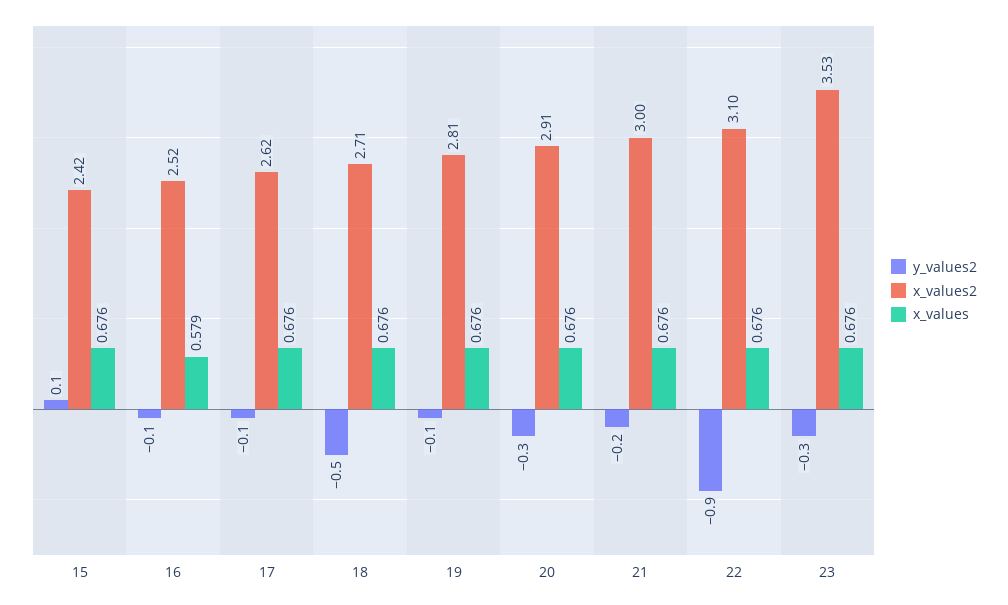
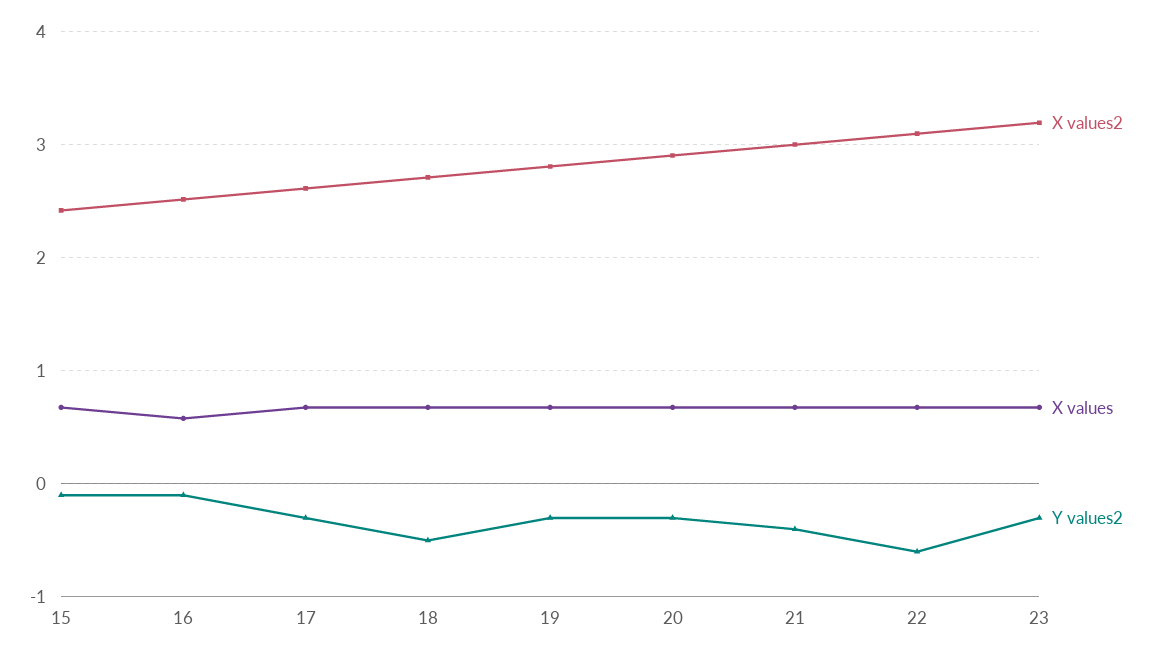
  {
    "y_values2": {
-     "15": 0.1,
+     "15": -0.1,
      "16": -0.1,
-     "17": -0.1,
+     "17": -0.3,
      "18": -0.5,
-     "19": -0.1,
+     "19": -0.3,
      "20": -0.3,
-     "21": -0.2,
+     "21": -0.4,
-     "22": -0.9,
+     "22": -0.6,
      "23": -0.3
    },
    "x_values2": {
      "15": 2.42,
      "16": 2.52,
      "17": 2.62,
      "18": 2.71,
      "19": 2.81,
      "20": 2.91,
      "21": 3,
      "22": 3.1,
-     "23": 3.53
+     "23": 3.2
    },
    "x_values": {
      "15": 0.676,
      "16": 0.579,
      "17": 0.676,
      "18": 0.676,
      "19": 0.676,
      "20": 0.676,
      "21": 0.676,
      "22": 0.676,
      "23": 0.676
    }
  }

